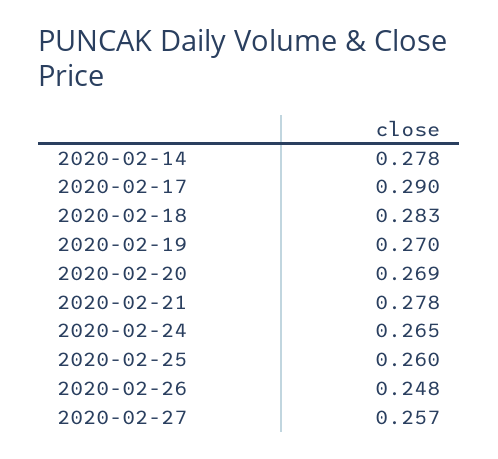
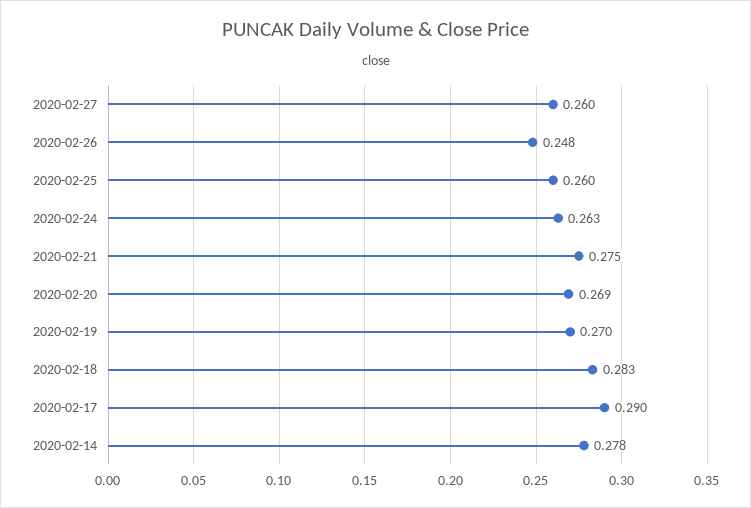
  {
    "2020-02-14": 0.278,
    "2020-02-17": 0.29,
    "2020-02-18": 0.283,
    "2020-02-19": 0.27,
    "2020-02-20": 0.269,
-   "2020-02-21": 0.278,
+   "2020-02-21": 0.275,
-   "2020-02-24": 0.265,
+   "2020-02-24": 0.263,
    "2020-02-25": 0.26,
    "2020-02-26": 0.248,
-   "2020-02-27": 0.257
+   "2020-02-27": 0.26
  }

